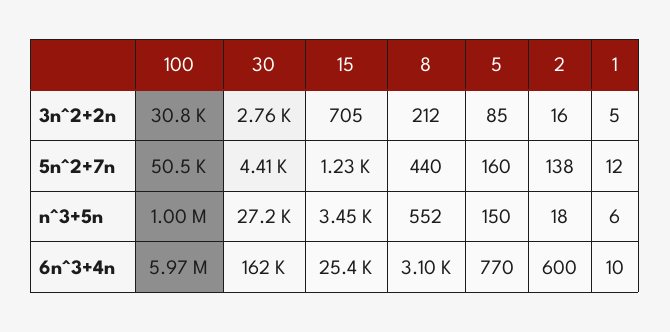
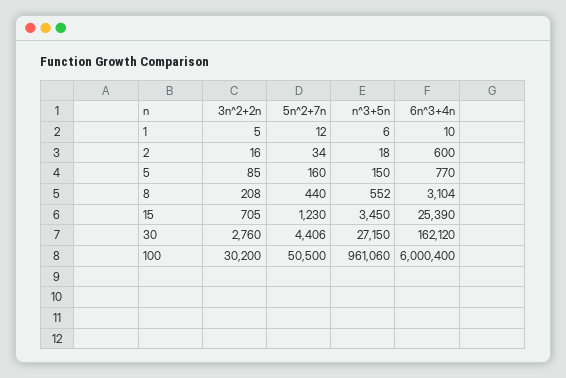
  {
    "100": {
-     "3n^2+2n": 30800,
+     "3n^2+2n": 30200,
      "5n^2+7n": 50500,
-     "n^3+5n": 1000000,
+     "n^3+5n": 961060,
-     "6n^3+4n": 5970000
+     "6n^3+4n": 6000400
    },
    "30": {
      "3n^2+2n": 2760,
      "5n^2+7n": 4406,
      "n^3+5n": 27150,
      "6n^3+4n": 162120
    },
    "15": {
      "3n^2+2n": 705,
      "5n^2+7n": 1230,
      "n^3+5n": 3450,
      "6n^3+4n": 25390
    },
    "8": {
-     "3n^2+2n": 212,
+     "3n^2+2n": 208,
      "5n^2+7n": 440,
      "n^3+5n": 552,
      "6n^3+4n": 3104
    },
    "5": {
      "3n^2+2n": 85,
      "5n^2+7n": 160,
      "n^3+5n": 150,
      "6n^3+4n": 770
    },
    "2": {
      "3n^2+2n": 16,
-     "5n^2+7n": 138,
+     "5n^2+7n": 34,
      "n^3+5n": 18,
      "6n^3+4n": 600
    },
    "1": {
      "3n^2+2n": 5,
      "5n^2+7n": 12,
      "n^3+5n": 6,
      "6n^3+4n": 10
    }
  }

